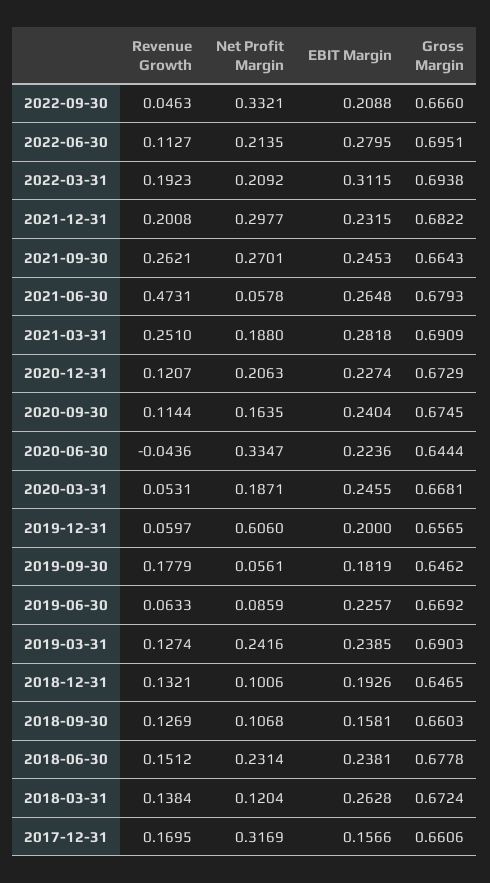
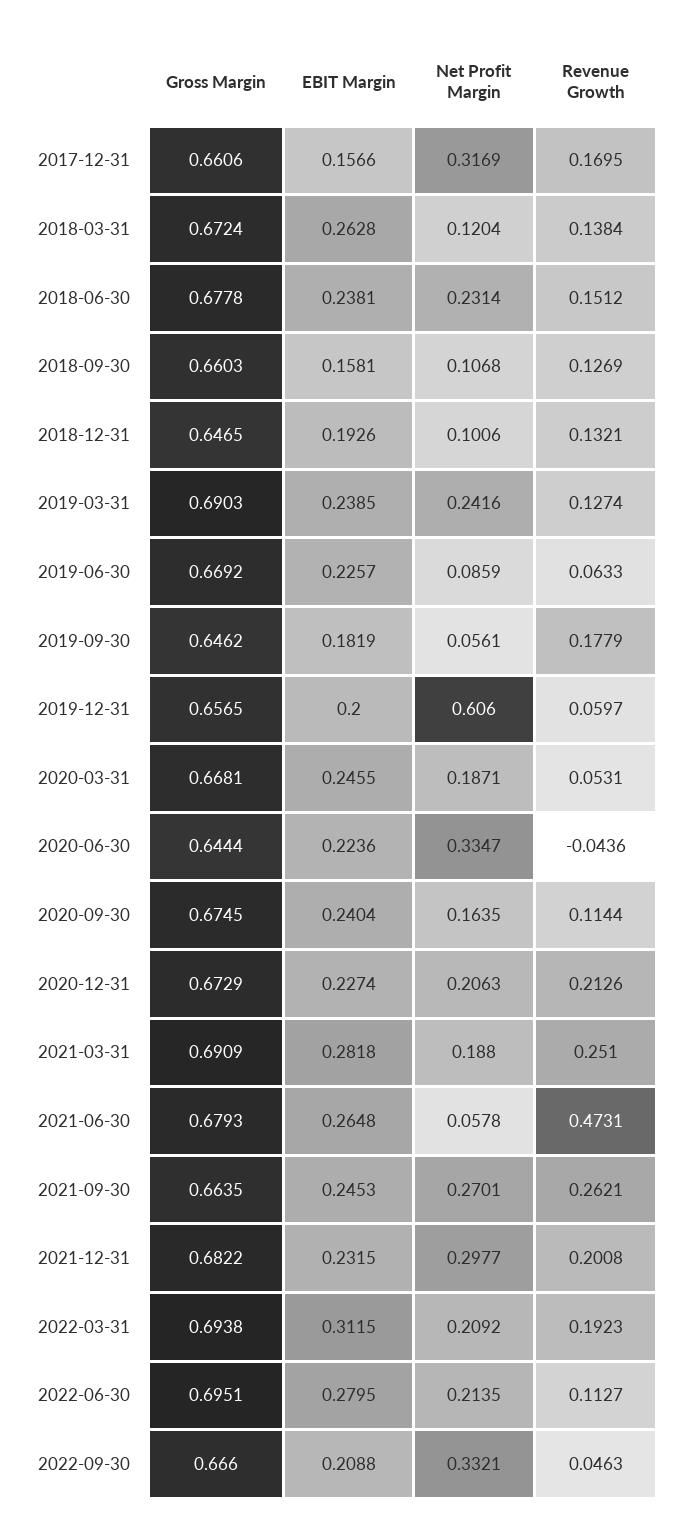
  {
    "Revenue Growth": {
      "2022-09-30": 0.0463,
      "2022-06-30": 0.1127,
      "2022-03-31": 0.1923,
      "2021-12-31": 0.2008,
      "2021-09-30": 0.2621,
      "2021-06-30": 0.4731,
      "2021-03-31": 0.251,
-     "2020-12-31": 0.1207,
+     "2020-12-31": 0.2126,
      "2020-09-30": 0.1144,
      "2020-06-30": -0.0436,
      "2020-03-31": 0.0531,
      "2019-12-31": 0.0597,
      "2019-09-30": 0.1779,
      "2019-06-30": 0.0633,
      "2019-03-31": 0.1274,
      "2018-12-31": 0.1321,
      "2018-09-30": 0.1269,
      "2018-06-30": 0.1512,
      "2018-03-31": 0.1384,
      "2017-12-31": 0.1695
    },
    "Net Profit Margin": {
      "2022-09-30": 0.3321,
      "2022-06-30": 0.2135,
      "2022-03-31": 0.2092,
      "2021-12-31": 0.2977,
      "2021-09-30": 0.2701,
      "2021-06-30": 0.0578,
      "2021-03-31": 0.188,
      "2020-12-31": 0.2063,
      "2020-09-30": 0.1635,
      "2020-06-30": 0.3347,
      "2020-03-31": 0.1871,
      "2019-12-31": 0.606,
      "2019-09-30": 0.0561,
      "2019-06-30": 0.0859,
      "2019-03-31": 0.2416,
      "2018-12-31": 0.1006,
      "2018-09-30": 0.1068,
      "2018-06-30": 0.2314,
      "2018-03-31": 0.1204,
      "2017-12-31": 0.3169
    },
    "EBIT Margin": {
      "2022-09-30": 0.2088,
      "2022-06-30": 0.2795,
      "2022-03-31": 0.3115,
      "2021-12-31": 0.2315,
      "2021-09-30": 0.2453,
      "2021-06-30": 0.2648,
      "2021-03-31": 0.2818,
      "2020-12-31": 0.2274,
      "2020-09-30": 0.2404,
      "2020-06-30": 0.2236,
      "2020-03-31": 0.2455,
      "2019-12-31": 0.2,
      "2019-09-30": 0.1819,
      "2019-06-30": 0.2257,
      "2019-03-31": 0.2385,
      "2018-12-31": 0.1926,
      "2018-09-30": 0.1581,
      "2018-06-30": 0.2381,
      "2018-03-31": 0.2628,
      "2017-12-31": 0.1566
    },
    "Gross Margin": {
      "2022-09-30": 0.666,
      "2022-06-30": 0.6951,
      "2022-03-31": 0.6938,
      "2021-12-31": 0.6822,
-     "2021-09-30": 0.6643,
+     "2021-09-30": 0.6635,
      "2021-06-30": 0.6793,
      "2021-03-31": 0.6909,
      "2020-12-31": 0.6729,
      "2020-09-30": 0.6745,
      "2020-06-30": 0.6444,
      "2020-03-31": 0.6681,
      "2019-12-31": 0.6565,
      "2019-09-30": 0.6462,
      "2019-06-30": 0.6692,
      "2019-03-31": 0.6903,
      "2018-12-31": 0.6465,
      "2018-09-30": 0.6603,
      "2018-06-30": 0.6778,
      "2018-03-31": 0.6724,
      "2017-12-31": 0.6606
    }
  }

